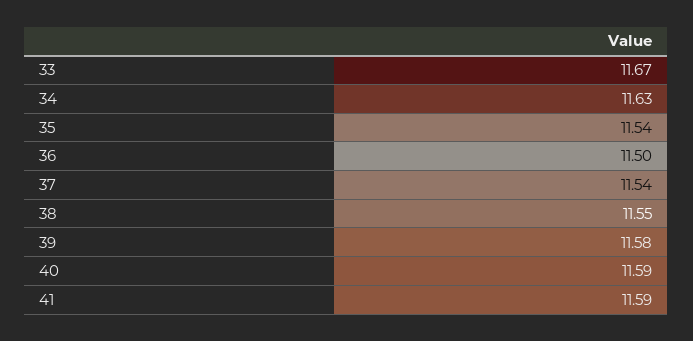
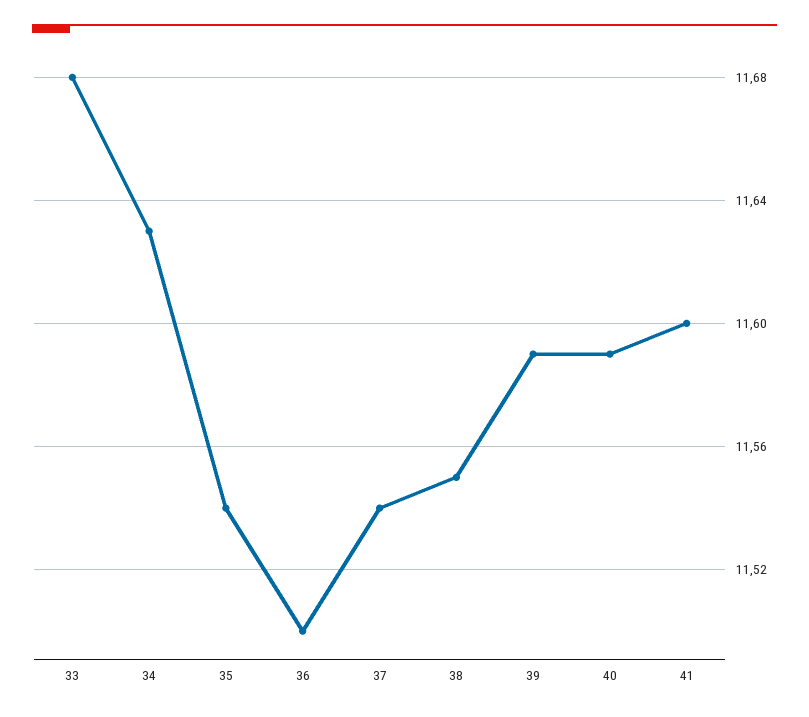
  {
-   "33": 11.67,
+   "33": 11.68,
    "34": 11.63,
    "35": 11.54,
    "36": 11.5,
    "37": 11.54,
    "38": 11.55,
-   "39": 11.58,
+   "39": 11.59,
    "40": 11.59,
-   "41": 11.59
+   "41": 11.6
  }

